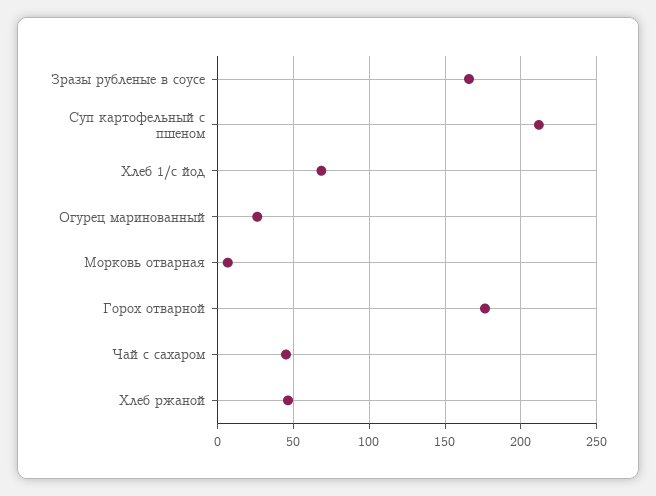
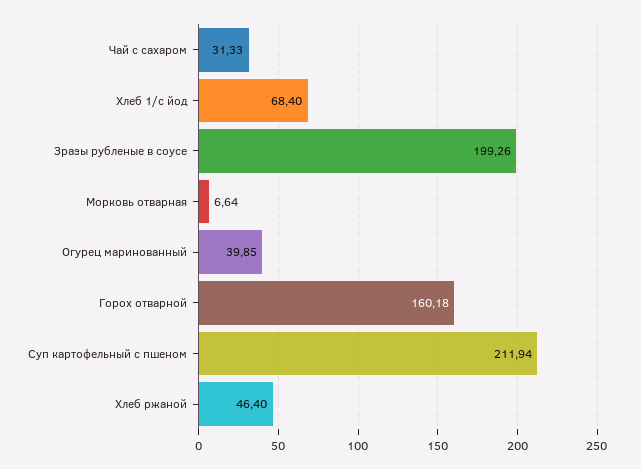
  {
-   "Зразы рубленые в соусе": 165,
+   "Зразы рубленые в соусе": 199.26,
    "Суп картофельный с пшеном": 211.94,
    "Хлеб 1/с йод": 68.4,
-   "Огурец маринованный": 25,
+   "Огурец маринованный": 39.85,
    "Морковь отварная": 6.64,
-   "Горох отварной": 175,
+   "Горох отварной": 160.18,
-   "Чай с сахаром": 45,
+   "Чай с сахаром": 31.33,
    "Хлеб ржаной": 46.4
  }

